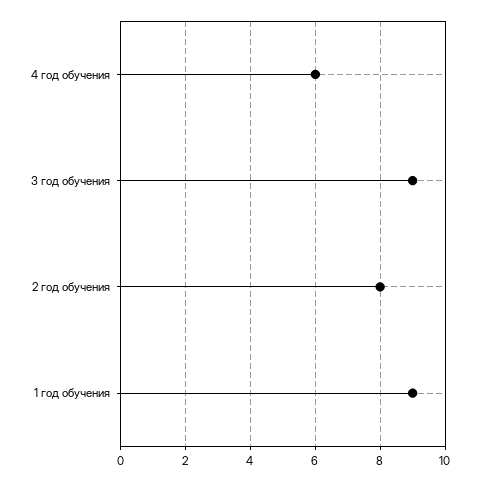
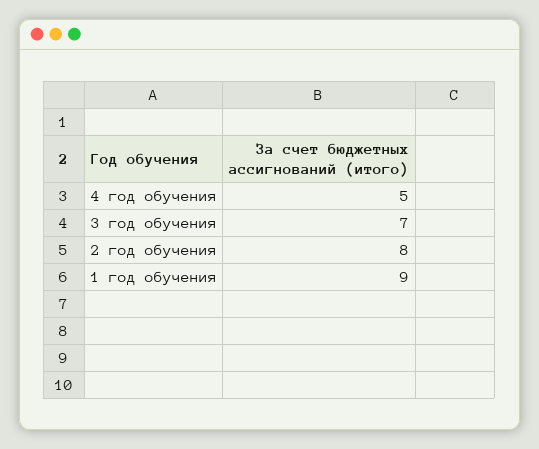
  {
-   "4 год обучения": 6,
+   "4 год обучения": 5,
-   "3 год обучения": 9,
+   "3 год обучения": 7,
    "2 год обучения": 8,
    "1 год обучения": 9
  }

